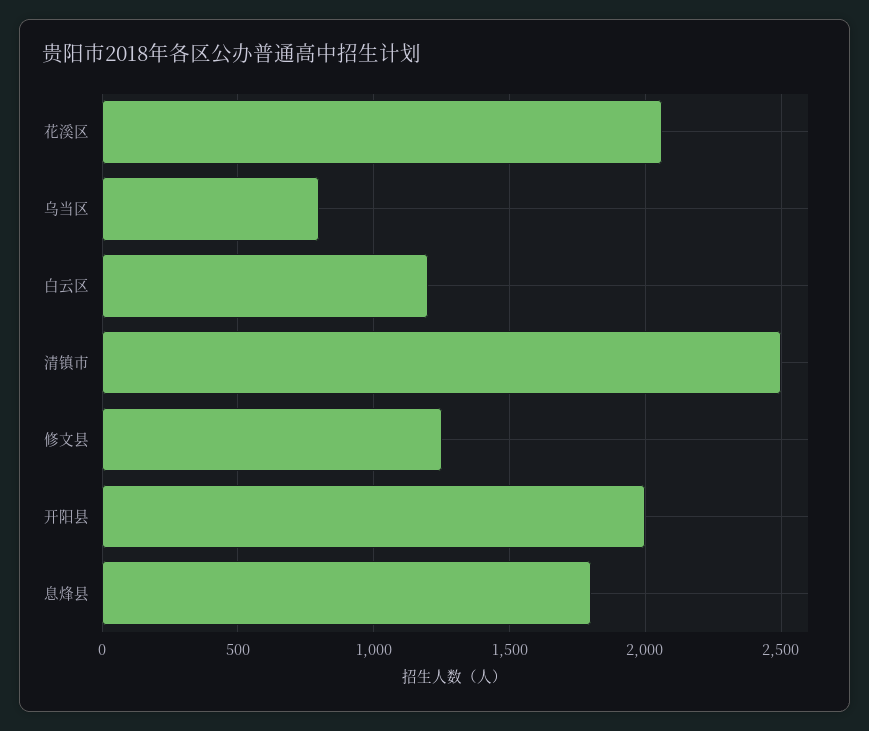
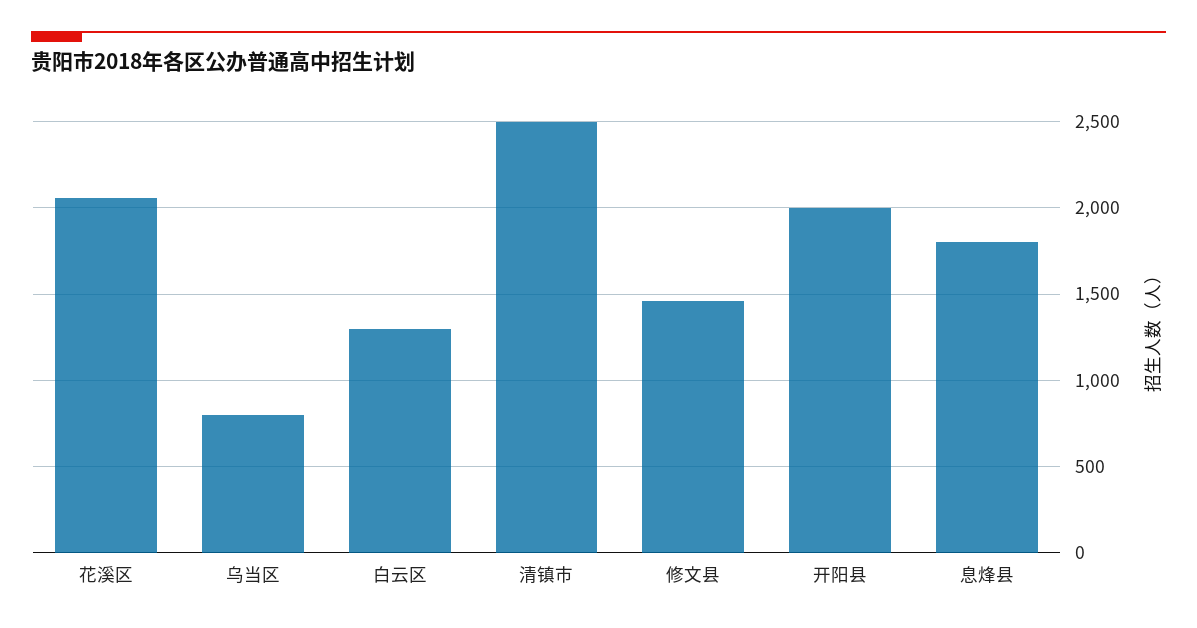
  {
    "花溪区": 2050,
    "乌当区": 800,
-   "白云区": 1200,
+   "白云区": 1300,
    "清镇市": 2500,
-   "修文县": 1250,
+   "修文县": 1450,
    "开阳县": 2000,
    "息烽县": 1800
  }

